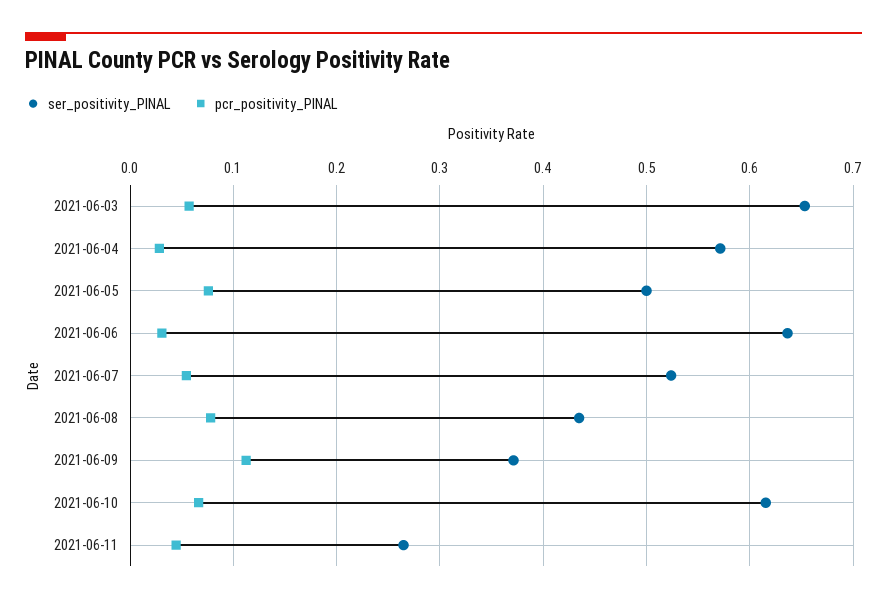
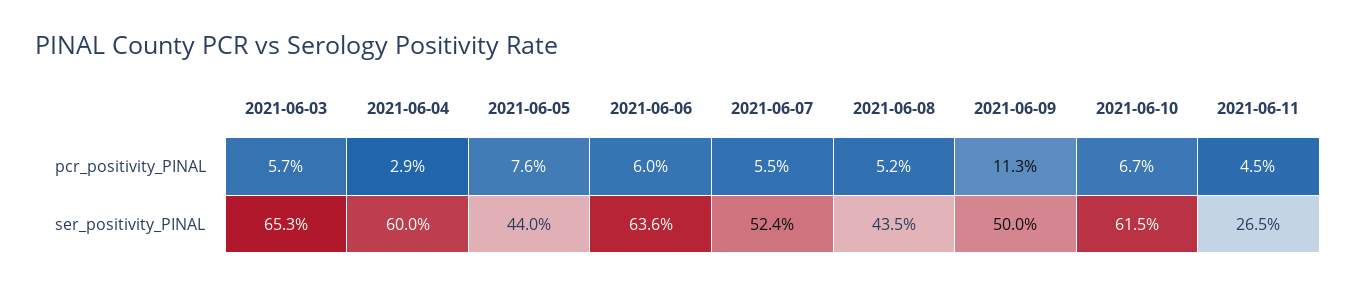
  {
    "ser_positivity_PINAL": {
      "2021-06-03": 0.653,
-     "2021-06-04": 0.57,
+     "2021-06-04": 0.6,
-     "2021-06-05": 0.5,
+     "2021-06-05": 0.44,
      "2021-06-06": 0.636,
      "2021-06-07": 0.524,
      "2021-06-08": 0.435,
-     "2021-06-09": 0.37,
+     "2021-06-09": 0.5,
      "2021-06-10": 0.615,
      "2021-06-11": 0.265
    },
    "pcr_positivity_PINAL": {
      "2021-06-03": 0.057,
      "2021-06-04": 0.029,
      "2021-06-05": 0.076,
-     "2021-06-06": 0.03,
+     "2021-06-06": 0.06,
      "2021-06-07": 0.055,
-     "2021-06-08": 0.08,
+     "2021-06-08": 0.052,
      "2021-06-09": 0.113,
      "2021-06-10": 0.067,
      "2021-06-11": 0.045
    }
  }

